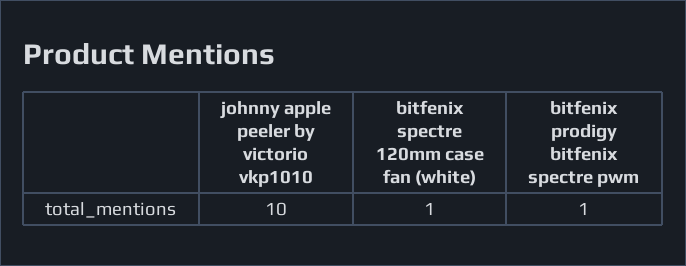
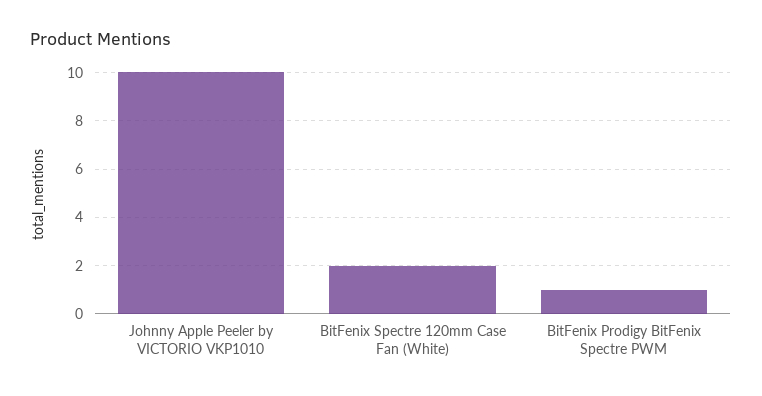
  {
    "johnny apple peeler by victorio vkp1010": 10,
-   "bitfenix spectre 120mm case fan (white)": 1,
+   "bitfenix spectre 120mm case fan (white)": 2,
    "bitfenix prodigy bitfenix spectre pwm": 1
  }

